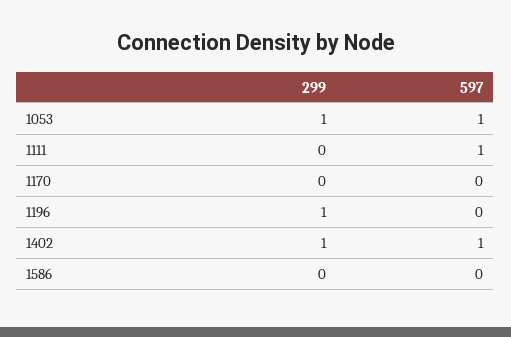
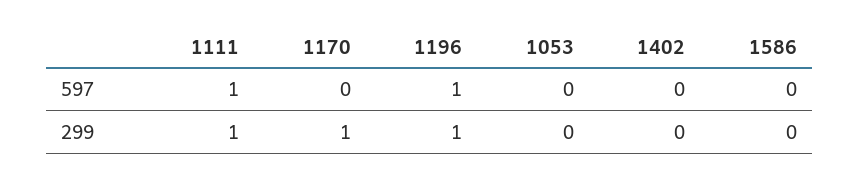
  {
    "299": {
-     "1053": 1,
+     "1053": 0,
-     "1111": 0,
+     "1111": 1,
-     "1170": 0,
+     "1170": 1,
      "1196": 1,
-     "1402": 1,
+     "1402": 0,
      "1586": 0
    },
    "597": {
-     "1053": 1,
+     "1053": 0,
      "1111": 1,
      "1170": 0,
-     "1196": 0,
+     "1196": 1,
-     "1402": 1,
+     "1402": 0,
      "1586": 0
    }
  }

